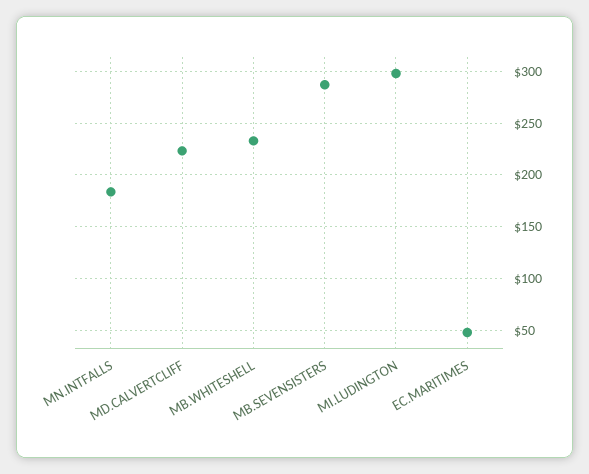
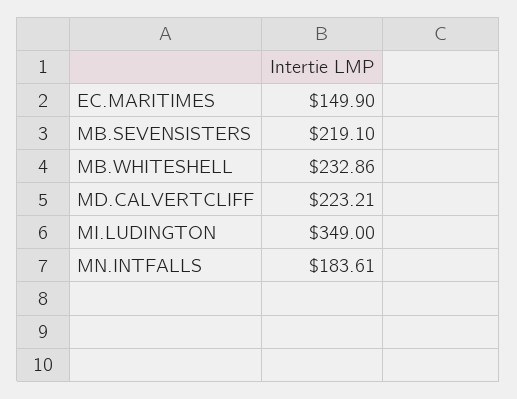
  {
    "MN.INTFALLS": 183.61,
    "MD.CALVERTCLIFF": 223.21,
    "MB.WHITESHELL": 232.86,
-   "MB.SEVENSISTERS": 290,
+   "MB.SEVENSISTERS": 219.1,
-   "MI.LUDINGTON": 300,
+   "MI.LUDINGTON": 349,
-   "EC.MARITIMES": 50
+   "EC.MARITIMES": 149.9
  }

